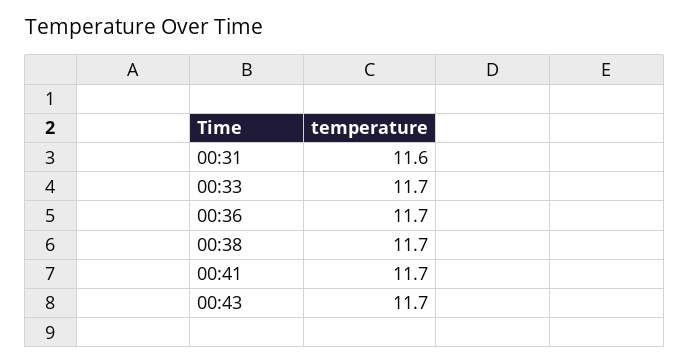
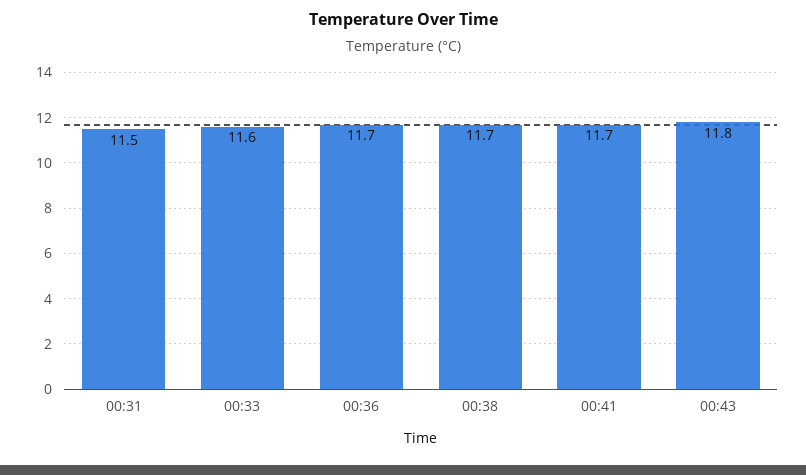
  {
-   "00:31": 11.6,
+   "00:31": 11.5,
-   "00:33": 11.7,
+   "00:33": 11.6,
    "00:36": 11.7,
    "00:38": 11.7,
    "00:41": 11.7,
-   "00:43": 11.7
+   "00:43": 11.8
  }

